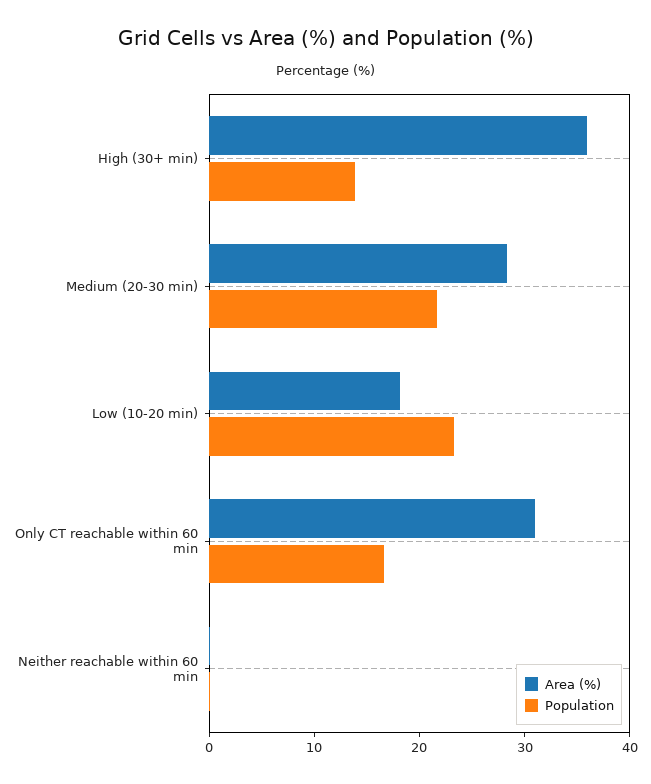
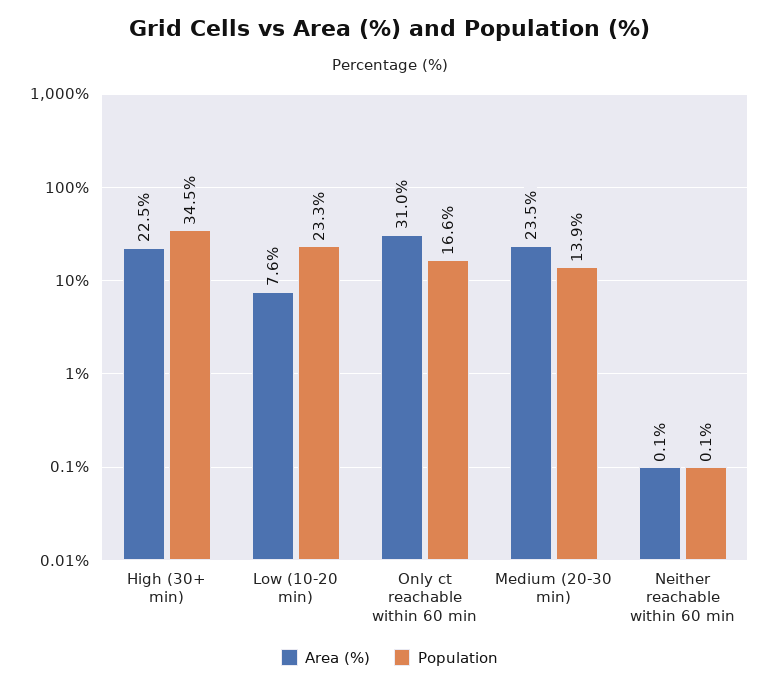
  {
    "Area (%)": {
-     "High (30+ min)": 36,
+     "High (30+ min)": 22.5,
-     "Medium (20-30 min)": 28,
+     "Medium (20-30 min)": 23.5,
-     "Low (10-20 min)": 18,
+     "Low (10-20 min)": 7.6,
      "Only CT reachable within 60 min": 31,
      "Neither reachable within 60 min": 0.1
    },
    "Population": {
-     "High (30+ min)": 14,
+     "High (30+ min)": 34.5,
-     "Medium (20-30 min)": 22,
+     "Medium (20-30 min)": 13.9,
      "Low (10-20 min)": 23.3,
      "Only CT reachable within 60 min": 16.6,
      "Neither reachable within 60 min": 0.1
    }
  }

